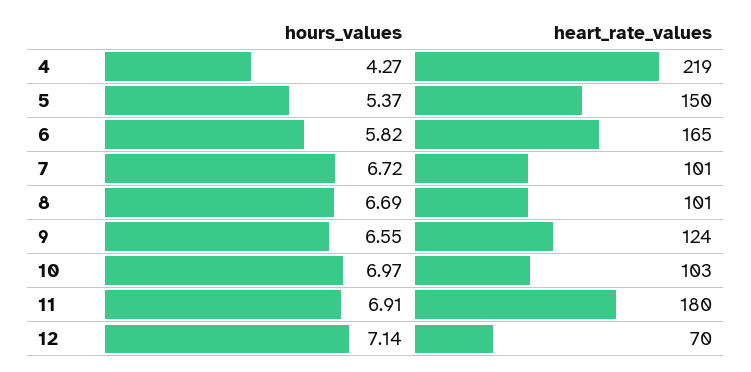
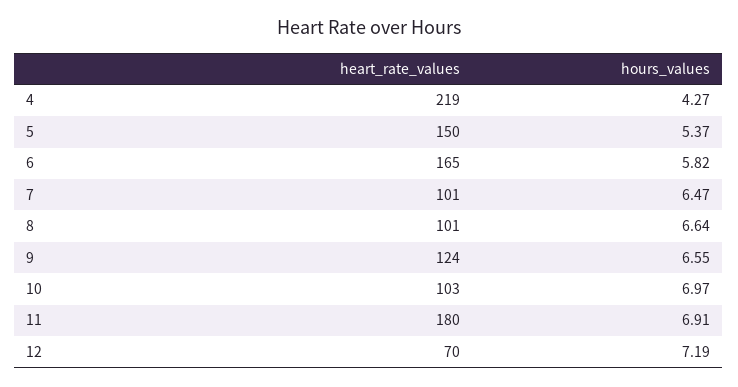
  {
    "hours_values": {
      "4": 4.27,
      "5": 5.37,
      "6": 5.82,
-     "7": 6.72,
+     "7": 6.47,
-     "8": 6.69,
+     "8": 6.64,
      "9": 6.55,
      "10": 6.97,
      "11": 6.91,
-     "12": 7.14
+     "12": 7.19
    },
    "heart_rate_values": {
      "4": 219,
      "5": 150,
      "6": 165,
      "7": 101,
      "8": 101,
      "9": 124,
      "10": 103,
      "11": 180,
      "12": 70
    }
  }

